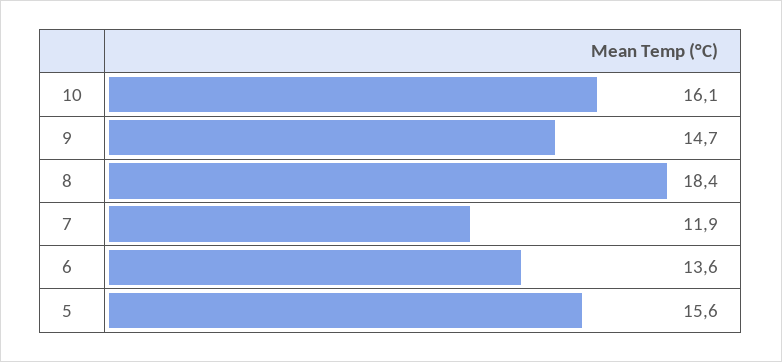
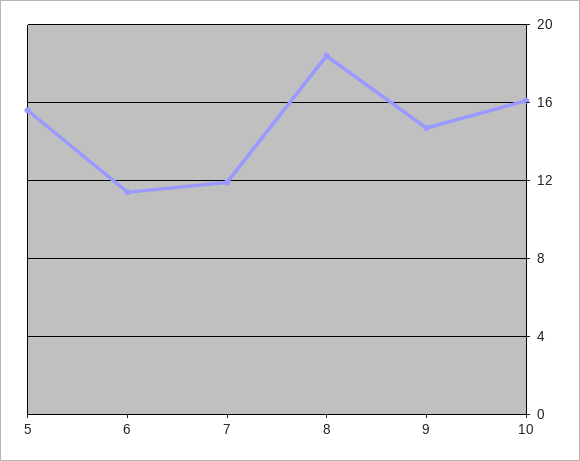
  {
    "10": 16.1,
    "9": 14.7,
    "8": 18.4,
    "7": 11.9,
-   "6": 13.6,
+   "6": 11.5,
    "5": 15.6
  }

